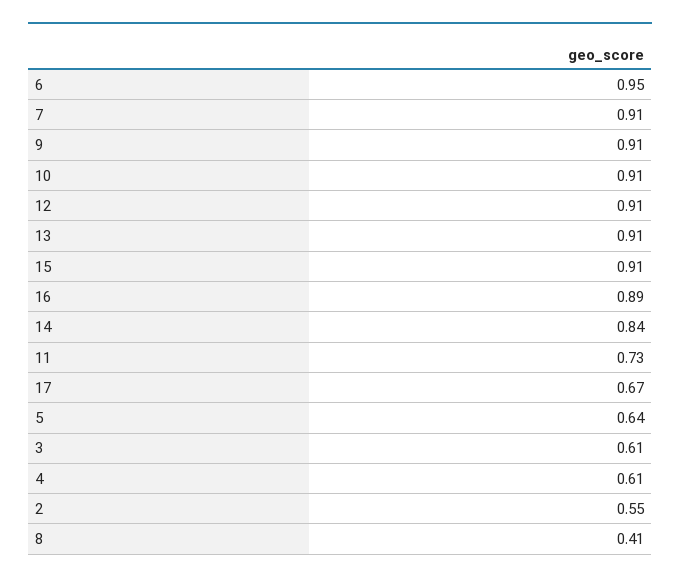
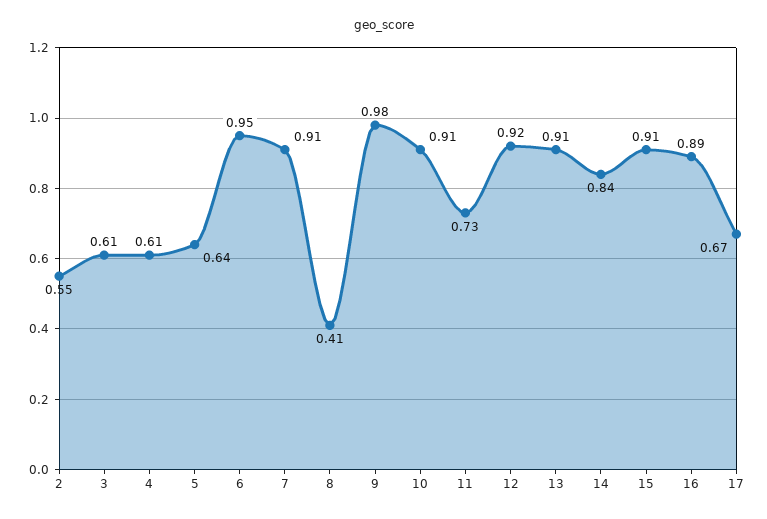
  {
    "6": 0.95,
    "7": 0.91,
-   "9": 0.91,
+   "9": 0.98,
    "10": 0.91,
-   "12": 0.91,
+   "12": 0.92,
    "13": 0.91,
    "15": 0.91,
    "16": 0.89,
    "14": 0.84,
    "11": 0.73,
    "17": 0.67,
    "5": 0.64,
    "3": 0.61,
    "4": 0.61,
    "2": 0.55,
    "8": 0.41
  }

